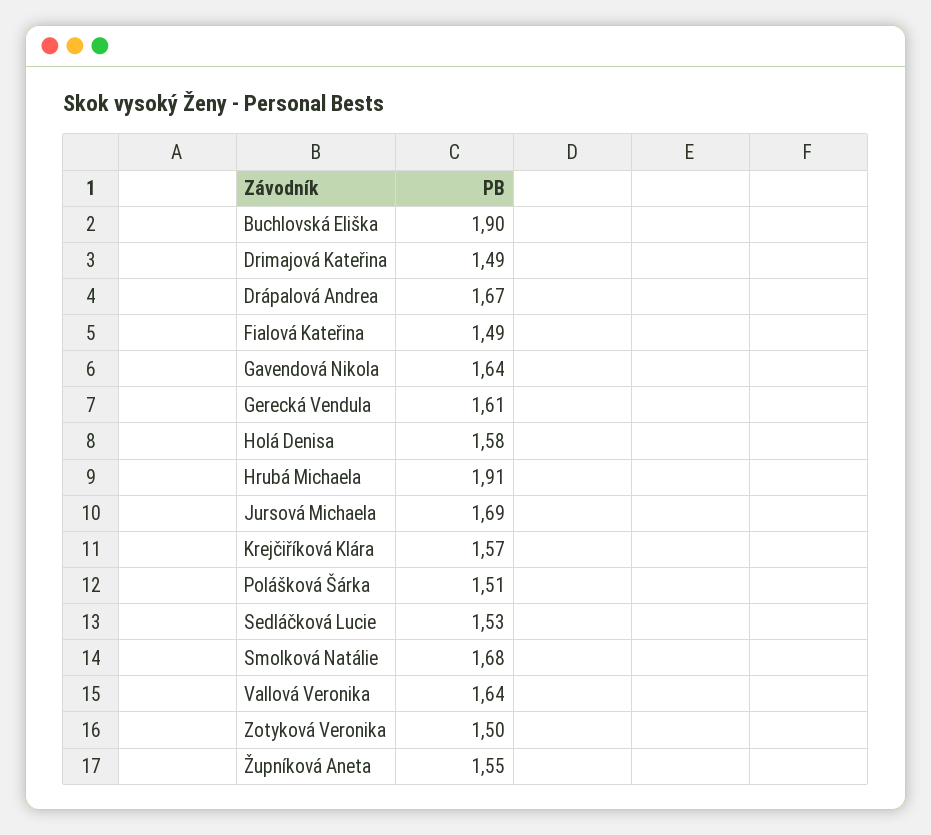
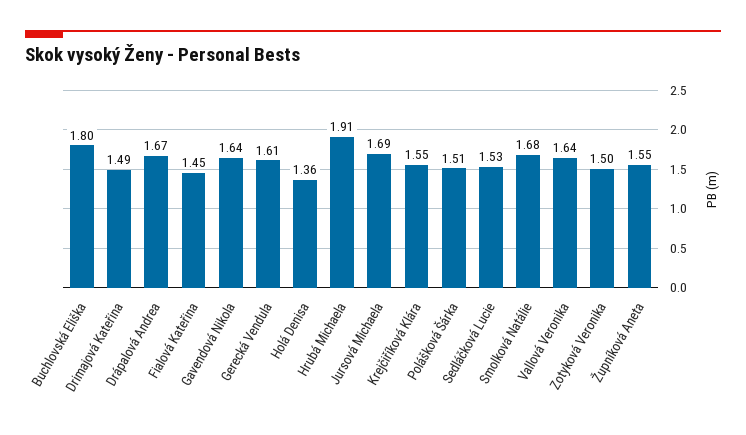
  {
-   "Buchlovská Eliška": 1.9,
+   "Buchlovská Eliška": 1.8,
    "Drimajová Kateřina": 1.49,
    "Drápalová Andrea": 1.67,
-   "Fialová Kateřina": 1.49,
+   "Fialová Kateřina": 1.45,
    "Gavendová Nikola": 1.64,
    "Gerecká Vendula": 1.61,
-   "Holá Denisa": 1.58,
+   "Holá Denisa": 1.36,
    "Hrubá Michaela": 1.91,
    "Jursová Michaela": 1.69,
-   "Krejčiříková Klára": 1.57,
+   "Krejčiříková Klára": 1.55,
    "Polášková Šárka": 1.51,
    "Sedláčková Lucie": 1.53,
    "Smolková Natálie": 1.68,
    "Vallová Veronika": 1.64,
    "Zotyková Veronika": 1.5,
    "Župníková Aneta": 1.55
  }

